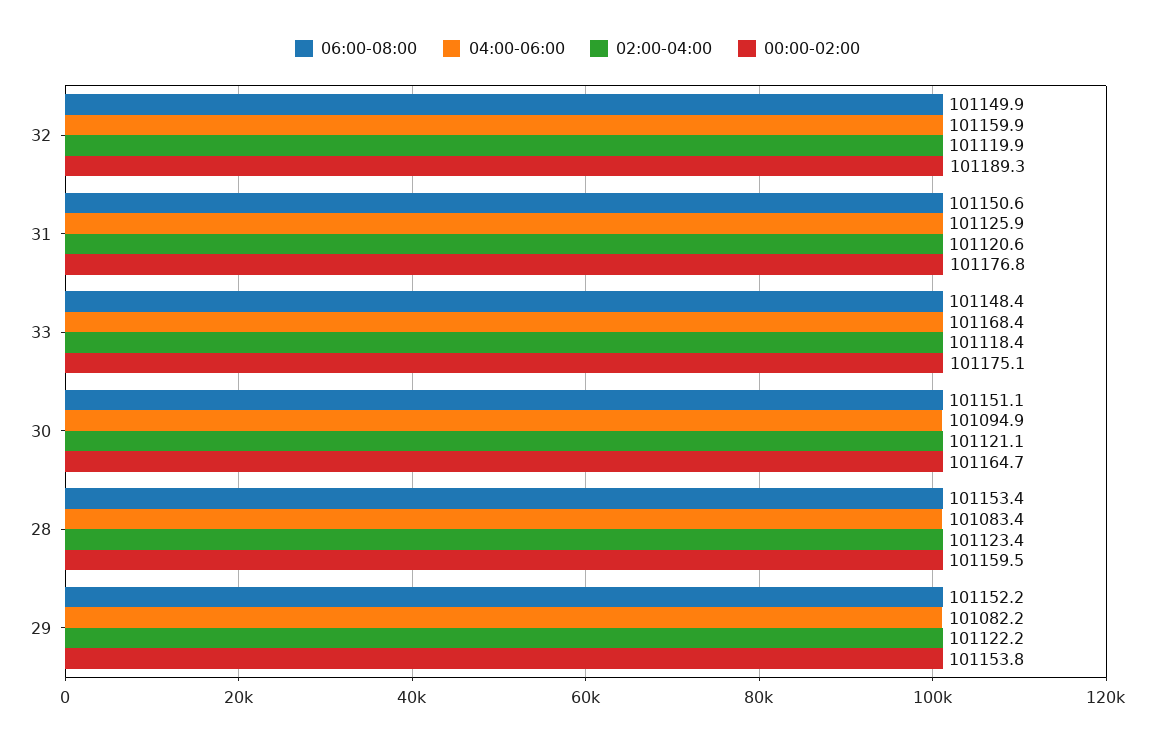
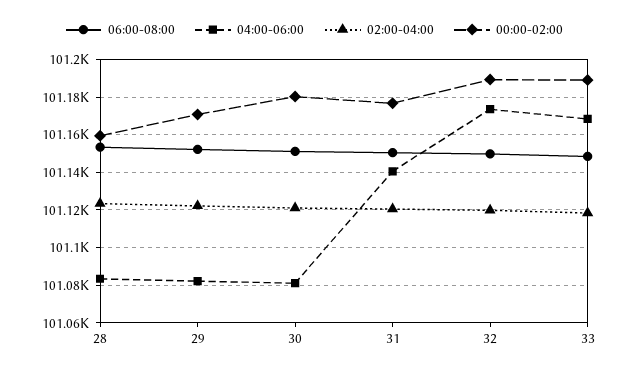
  {
    "06:00-08:00": {
      "32": 101149.9,
      "31": 101150.6,
      "33": 101148.4,
      "30": 101151.1,
      "28": 101153.4,
      "29": 101152.2
    },
    "04:00-06:00": {
-     "32": 101159.9,
+     "32": 101175,
-     "31": 101125.9,
+     "31": 101140,
      "33": 101168.4,
-     "30": 101094.9,
+     "30": 101080,
      "28": 101083.4,
      "29": 101082.2
    },
    "02:00-04:00": {
      "32": 101119.9,
      "31": 101120.6,
      "33": 101118.4,
      "30": 101121.1,
      "28": 101123.4,
      "29": 101122.2
    },
    "00:00-02:00": {
      "32": 101189.3,
      "31": 101176.8,
-     "33": 101175.1,
+     "33": 101190,
-     "30": 101164.7,
+     "30": 101180,
      "28": 101159.5,
-     "29": 101153.8
+     "29": 101170
    }
  }

